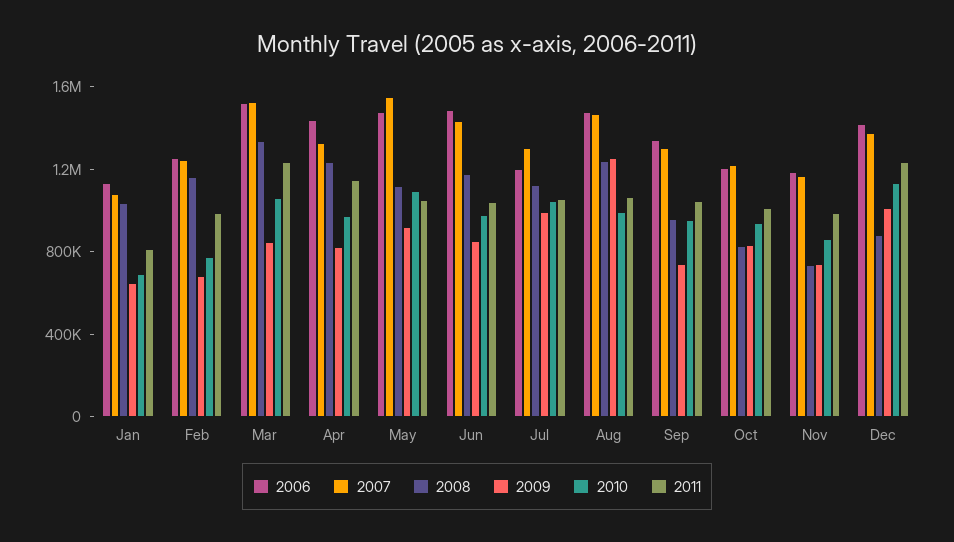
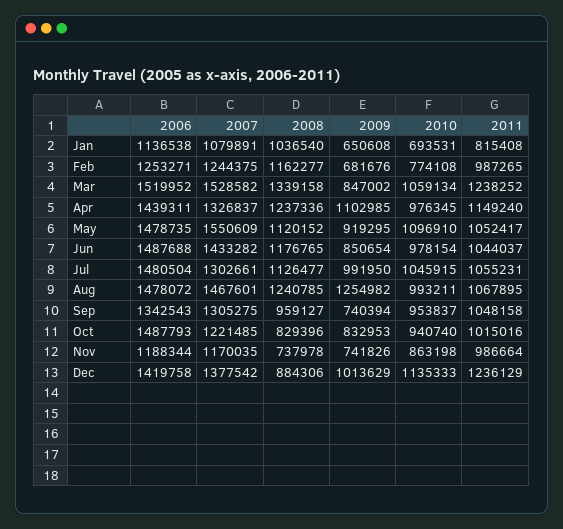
  {
    "2006": {
      "Jan": 1136538,
      "Feb": 1253271,
      "Mar": 1519952,
      "Apr": 1439311,
      "May": 1478735,
      "Jun": 1487688,
-     "Jul": 1200000,
+     "Jul": 1480504,
      "Aug": 1478072,
      "Sep": 1342543,
-     "Oct": 1200000,
+     "Oct": 1487793,
      "Nov": 1188344,
      "Dec": 1419758
    },
    "2007": {
      "Jan": 1079891,
      "Feb": 1244375,
      "Mar": 1528582,
      "Apr": 1326837,
      "May": 1550609,
      "Jun": 1433282,
      "Jul": 1302661,
      "Aug": 1467601,
      "Sep": 1305275,
      "Oct": 1221485,
      "Nov": 1170035,
      "Dec": 1377542
    },
    "2008": {
      "Jan": 1036540,
      "Feb": 1162277,
      "Mar": 1339158,
      "Apr": 1237336,
      "May": 1120152,
      "Jun": 1176765,
      "Jul": 1126477,
      "Aug": 1240785,
      "Sep": 959127,
      "Oct": 829396,
      "Nov": 737978,
      "Dec": 884306
    },
    "2009": {
      "Jan": 650608,
      "Feb": 681676,
      "Mar": 847002,
-     "Apr": 800000,
+     "Apr": 1102985,
      "May": 919295,
      "Jun": 850654,
      "Jul": 991950,
      "Aug": 1254982,
      "Sep": 740394,
      "Oct": 832953,
      "Nov": 741826,
      "Dec": 1013629
    },
    "2010": {
      "Jan": 693531,
      "Feb": 774108,
      "Mar": 1059134,
      "Apr": 976345,
      "May": 1096910,
      "Jun": 978154,
      "Jul": 1045915,
      "Aug": 993211,
      "Sep": 953837,
      "Oct": 940740,
      "Nov": 863198,
      "Dec": 1135333
    },
    "2011": {
      "Jan": 815408,
      "Feb": 987265,
      "Mar": 1238252,
      "Apr": 1149240,
      "May": 1052417,
      "Jun": 1044037,
      "Jul": 1055231,
      "Aug": 1067895,
      "Sep": 1048158,
      "Oct": 1015016,
      "Nov": 986664,
      "Dec": 1236129
    }
  }

